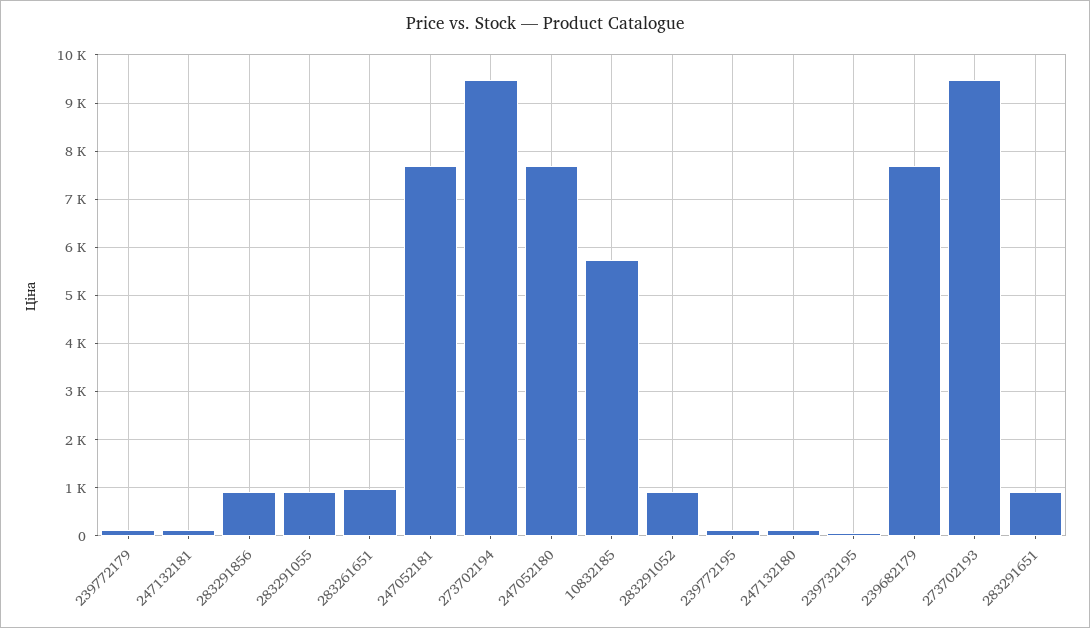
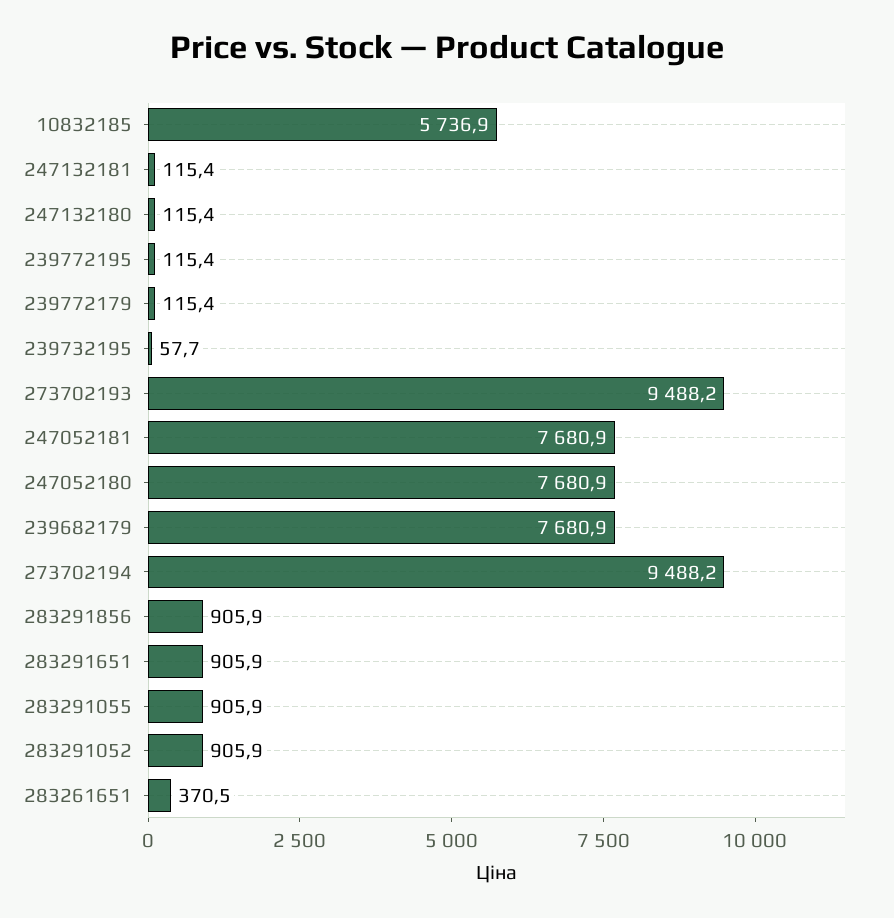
  {
    "239772179": 115.4,
    "247132181": 115.4,
    "283291856": 905.9,
    "283291055": 905.9,
-   "283261651": 1000,
+   "283261651": 370.5,
    "247052181": 7680.9,
    "273702194": 9488.2,
    "247052180": 7680.9,
    "10832185": 5736.9,
    "283291052": 905.9,
    "239772195": 115.4,
    "247132180": 115.4,
    "239732195": 57.7,
    "239682179": 7680.9,
    "273702193": 9488.2,
    "283291651": 905.9
  }

